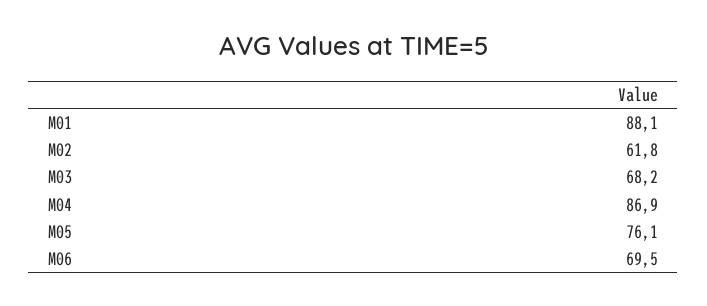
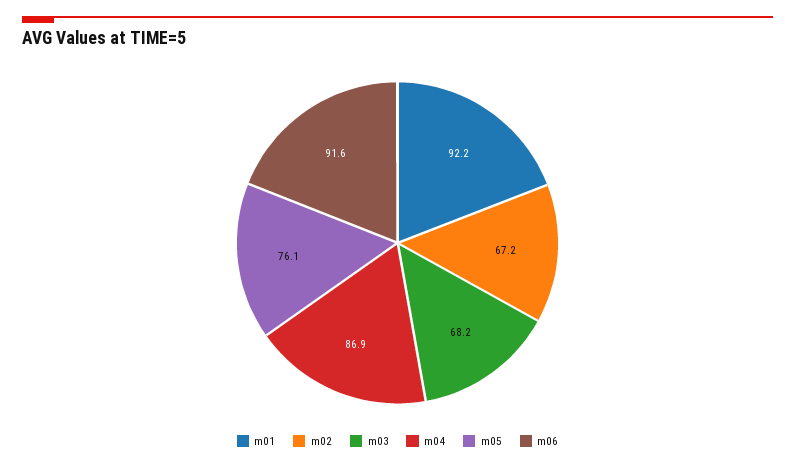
  {
-   "M01": 88.1,
+   "M01": 92.2,
-   "M02": 61.8,
+   "M02": 67.2,
    "M03": 68.2,
    "M04": 86.9,
    "M05": 76.1,
-   "M06": 69.5
+   "M06": 91.6
  }

